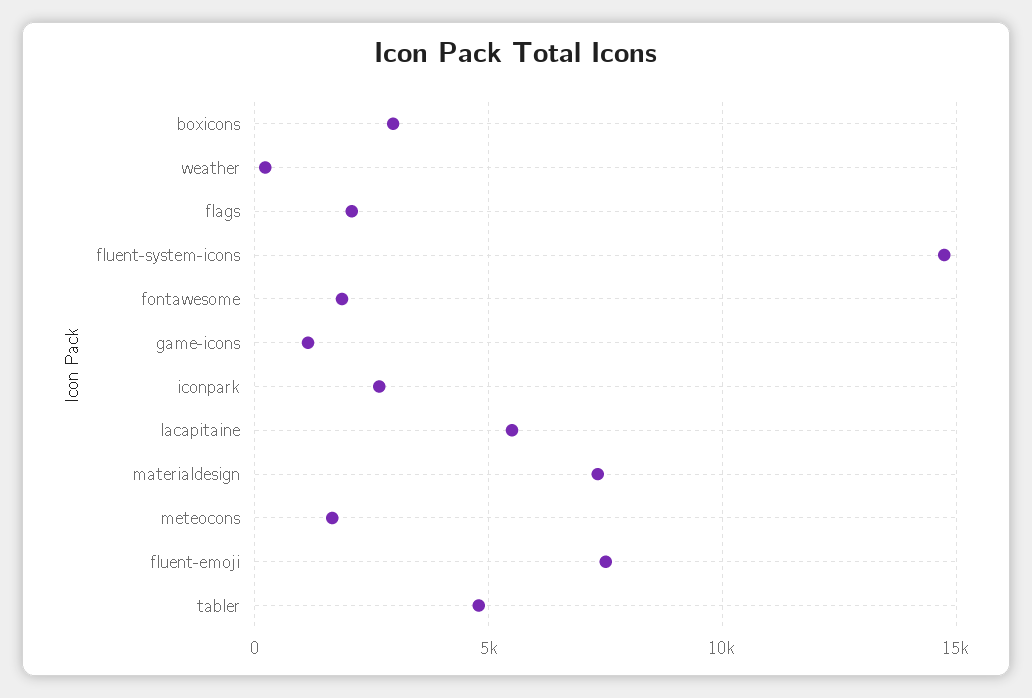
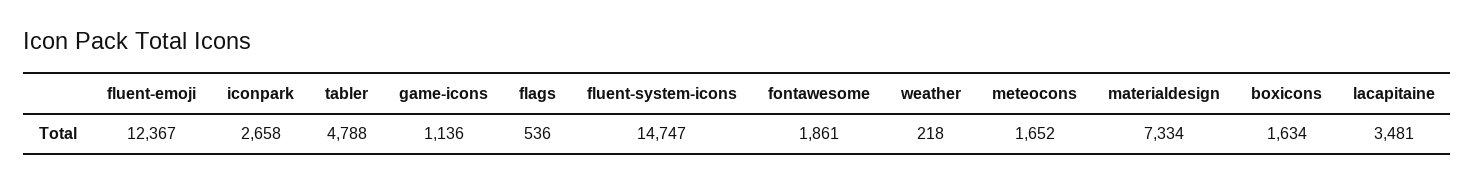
  {
-   "boxicons": 3000,
+   "boxicons": 1634,
    "weather": 218,
-   "flags": 2000,
+   "flags": 536,
    "fluent-system-icons": 14747,
    "fontawesome": 1861,
    "game-icons": 1136,
    "iconpark": 2658,
-   "lacapitaine": 5500,
+   "lacapitaine": 3481,
    "materialdesign": 7334,
    "meteocons": 1652,
-   "fluent-emoji": 7500,
+   "fluent-emoji": 12367,
    "tabler": 4788
  }

